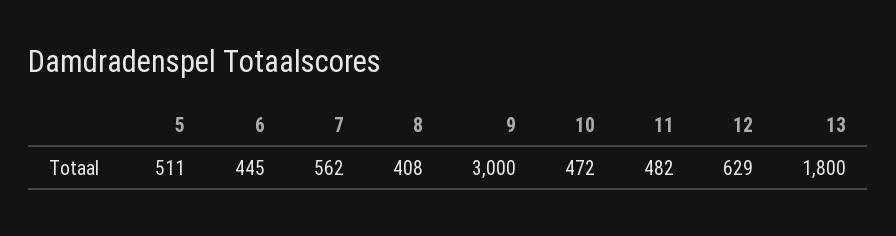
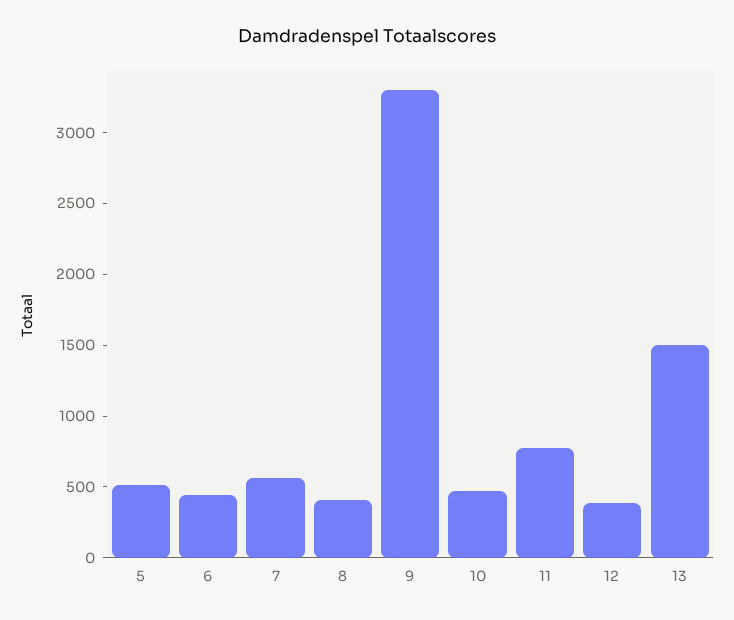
  {
    "5": 511,
    "6": 445,
    "7": 562,
    "8": 408,
-   "9": 3000,
+   "9": 3300,
    "10": 472,
-   "11": 482,
+   "11": 800,
-   "12": 629,
+   "12": 400,
-   "13": 1800
+   "13": 1500
  }

